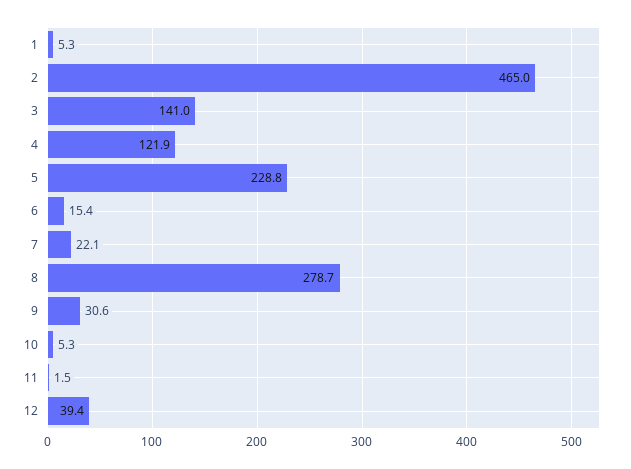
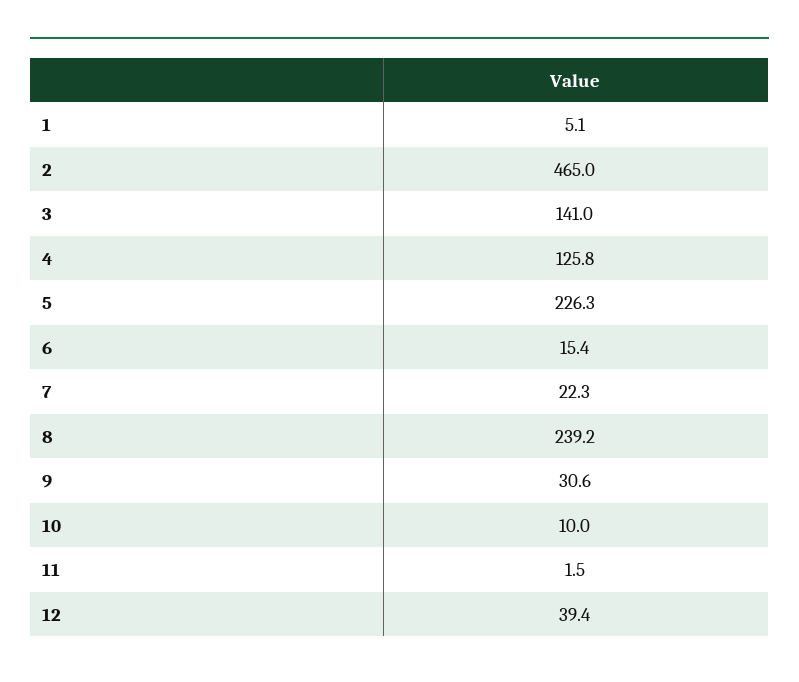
  {
-   "1": 5.3,
+   "1": 5.1,
    "2": 465,
    "3": 141,
-   "4": 121.9,
+   "4": 125.8,
-   "5": 228.8,
+   "5": 226.3,
    "6": 15.4,
-   "7": 22.1,
+   "7": 22.3,
-   "8": 278.7,
+   "8": 239.2,
    "9": 30.6,
-   "10": 5.3,
+   "10": 10,
    "11": 1.5,
    "12": 39.4
  }

